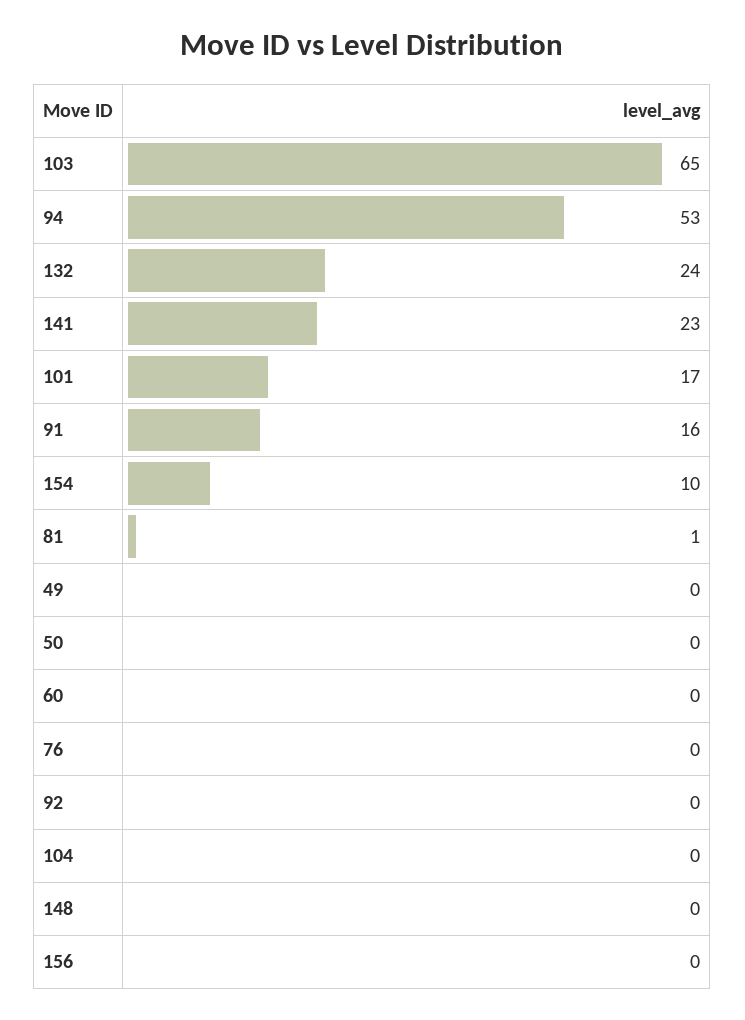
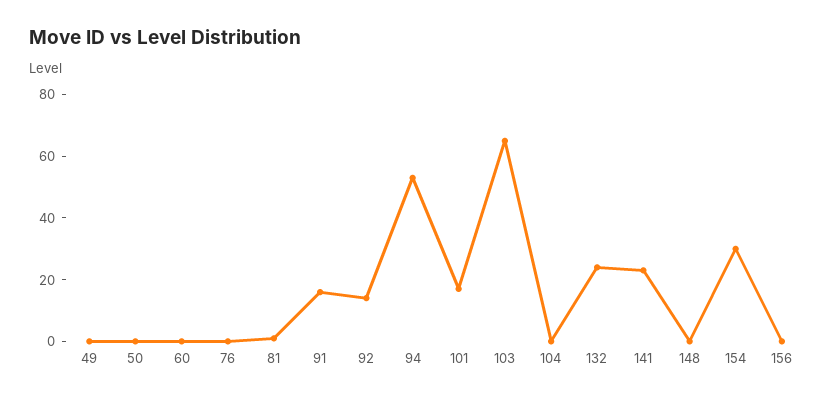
  {
    "103": 65,
    "94": 53,
    "132": 24,
    "141": 23,
    "101": 17,
    "91": 16,
-   "154": 10,
+   "154": 30,
    "81": 1,
    "49": 0,
    "50": 0,
    "60": 0,
    "76": 0,
-   "92": 0,
+   "92": 15,
    "104": 0,
    "148": 0,
    "156": 0
  }

